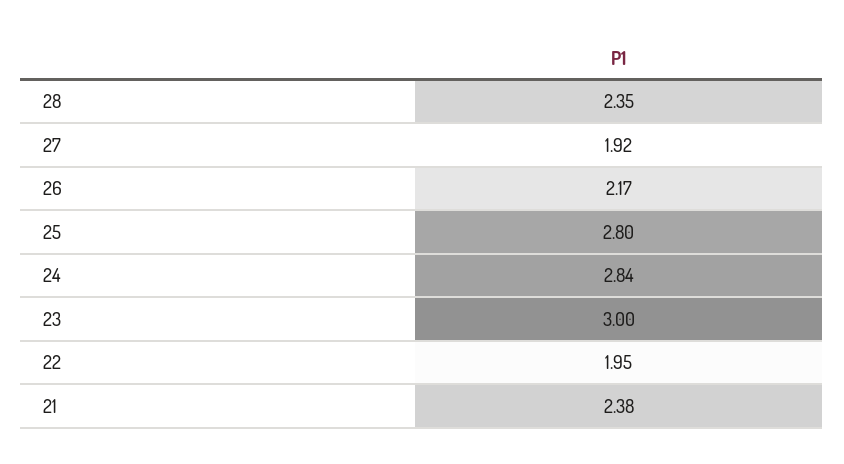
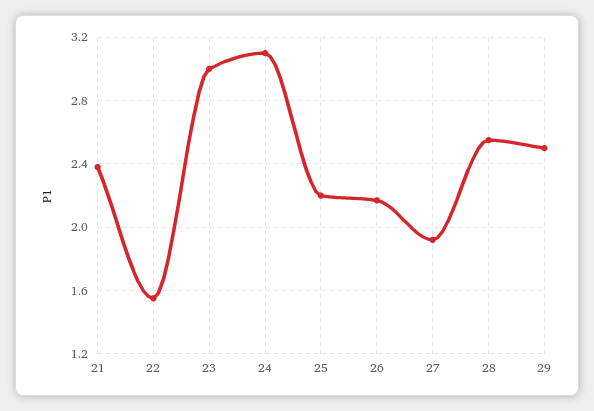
  {
-   "28": 2.35,
+   "28": 2.55,
    "27": 1.92,
    "26": 2.17,
-   "25": 2.8,
+   "25": 2.2,
-   "24": 2.84,
+   "24": 3.1,
    "23": 3,
-   "22": 1.95,
+   "22": 1.55,
-   "21": 2.38
+   "21": 2.38,
+   "29": 2.5
  }

